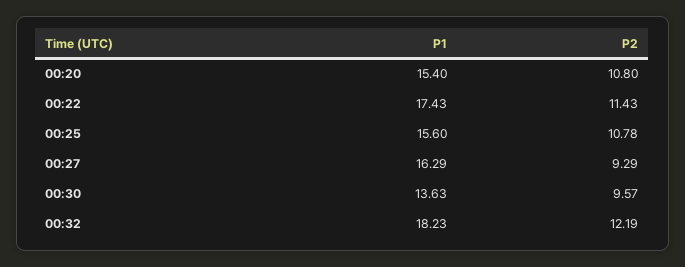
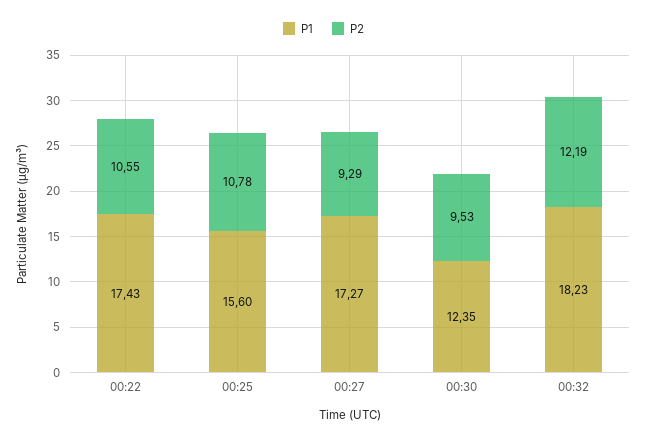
  {
    "P1": {
-     "00:20": 15.4,
      "00:22": 17.43,
      "00:25": 15.6,
-     "00:27": 16.29,
+     "00:27": 17.27,
-     "00:30": 13.63,
+     "00:30": 12.35,
      "00:32": 18.23
    },
    "P2": {
-     "00:20": 10.8,
-     "00:22": 11.43,
+     "00:22": 10.55,
      "00:25": 10.78,
      "00:27": 9.29,
-     "00:30": 9.57,
+     "00:30": 9.53,
      "00:32": 12.19
    }
  }

